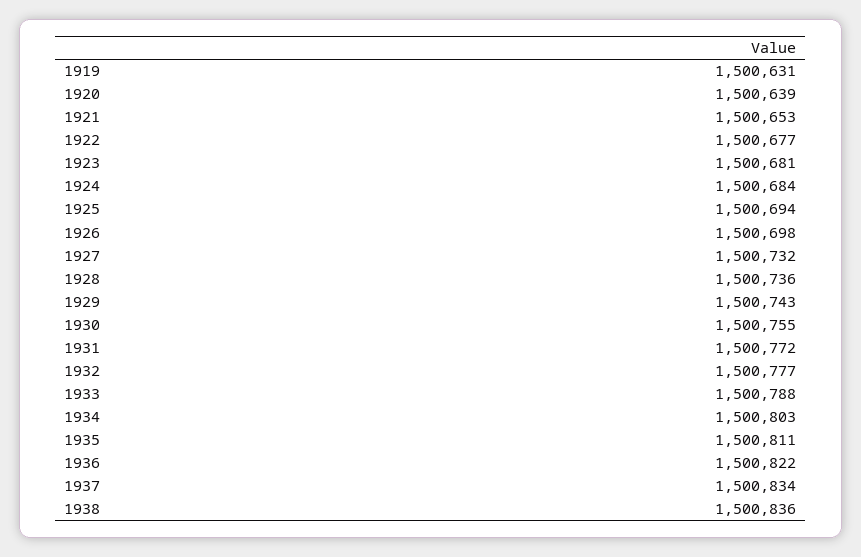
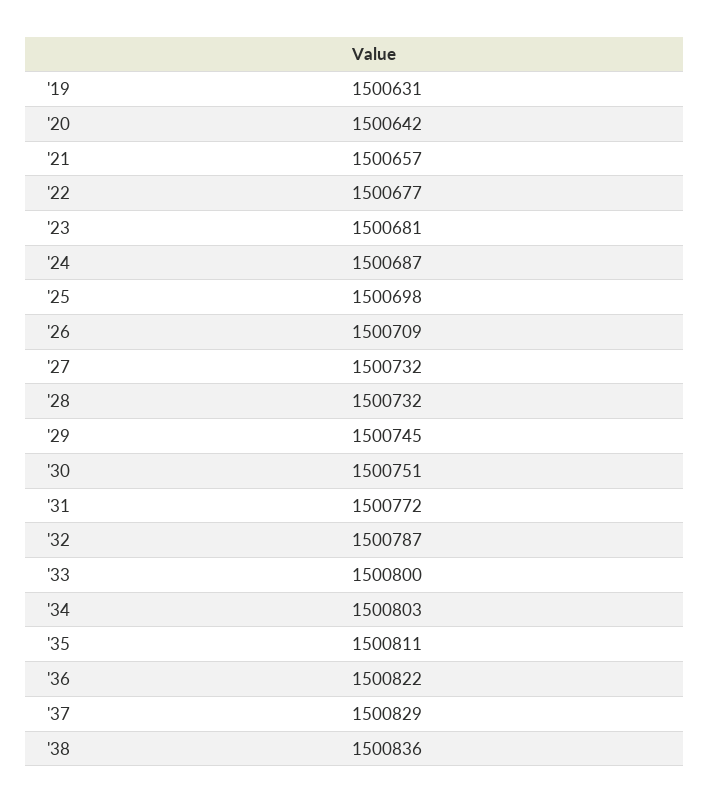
  {
    "1919": 1500631,
-   "1920": 1500639,
+   "1920": 1500642,
-   "1921": 1500653,
+   "1921": 1500657,
    "1922": 1500677,
    "1923": 1500681,
-   "1924": 1500684,
+   "1924": 1500687,
-   "1925": 1500694,
+   "1925": 1500698,
-   "1926": 1500698,
+   "1926": 1500709,
    "1927": 1500732,
-   "1928": 1500736,
+   "1928": 1500732,
-   "1929": 1500743,
+   "1929": 1500745,
-   "1930": 1500755,
+   "1930": 1500751,
    "1931": 1500772,
-   "1932": 1500777,
+   "1932": 1500787,
-   "1933": 1500788,
+   "1933": 1500800,
    "1934": 1500803,
    "1935": 1500811,
    "1936": 1500822,
-   "1937": 1500834,
+   "1937": 1500829,
    "1938": 1500836
  }

